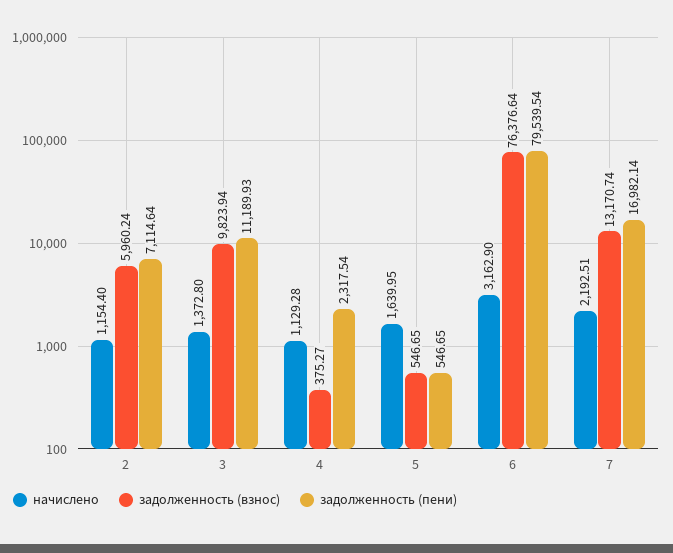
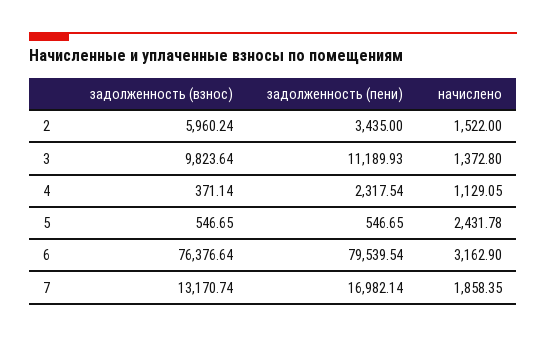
  {
    "начислено": {
-     "2": 1154.4,
+     "2": 1522,
      "3": 1372.8,
-     "4": 1129.28,
+     "4": 1129.05,
-     "5": 1639.95,
+     "5": 2431.78,
      "6": 3162.9,
-     "7": 2192.51
+     "7": 1858.35
    },
    "задолженность (взнос)": {
      "2": 5960.24,
-     "3": 9823.94,
+     "3": 9823.64,
-     "4": 375.27,
+     "4": 371.14,
      "5": 546.65,
      "6": 76376.64,
      "7": 13170.74
    },
    "задолженность (пени)": {
-     "2": 7114.64,
+     "2": 3435,
      "3": 11189.93,
      "4": 2317.54,
      "5": 546.65,
      "6": 79539.54,
      "7": 16982.14
    }
  }

